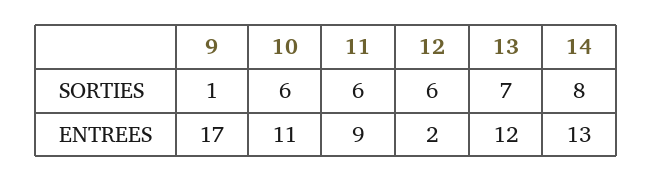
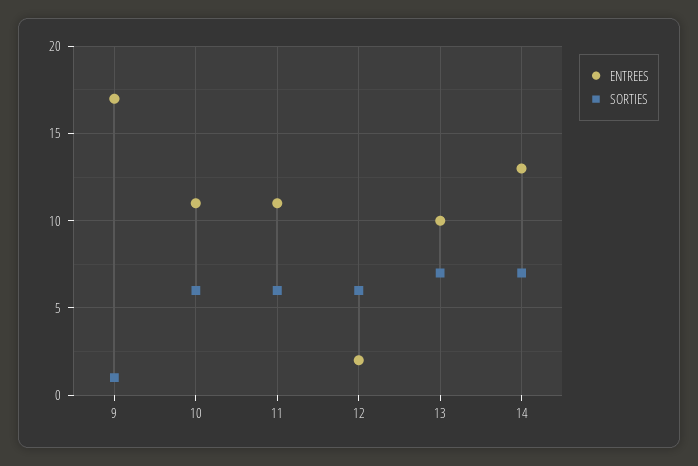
  {
    "SORTIES": {
      "9": 1,
      "10": 6,
      "11": 6,
      "12": 6,
      "13": 7,
-     "14": 8
+     "14": 7
    },
    "ENTREES": {
      "9": 17,
      "10": 11,
-     "11": 9,
+     "11": 11,
      "12": 2,
-     "13": 12,
+     "13": 10,
      "14": 13
    }
  }

